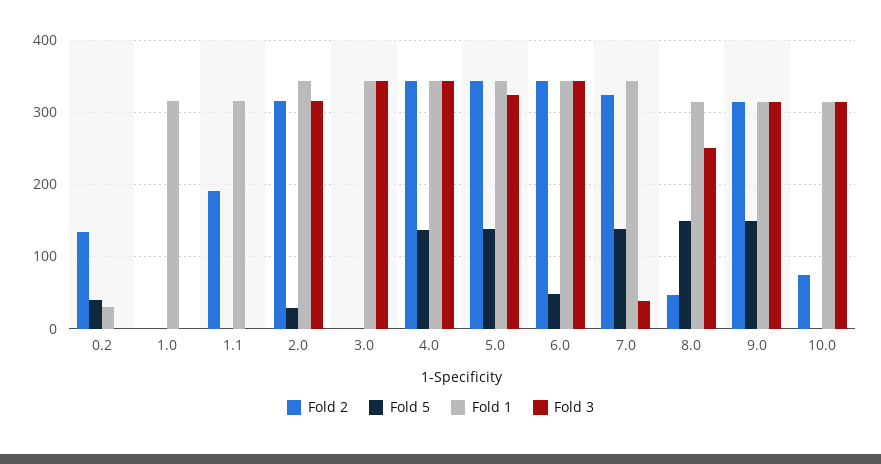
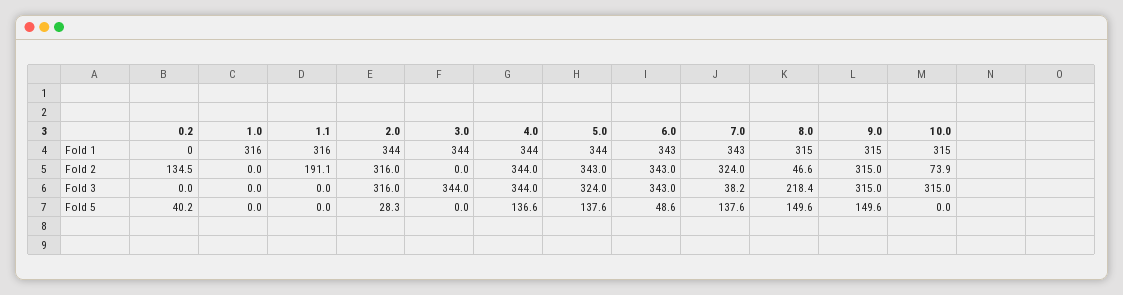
  {
    "Fold 2": {
      "0.2": 134.5,
      "1.0": 0,
      "1.1": 191.1,
      "2.0": 316,
      "3.0": 0,
      "4.0": 344,
      "5.0": 343,
      "6.0": 343,
      "7.0": 324,
      "8.0": 46.6,
      "9.0": 315,
      "10.0": 73.9
    },
    "Fold 5": {
      "0.2": 40.2,
      "1.0": 0,
      "1.1": 0,
      "2.0": 28.3,
      "3.0": 0,
      "4.0": 136.6,
      "5.0": 137.6,
      "6.0": 48.6,
      "7.0": 137.6,
      "8.0": 149.6,
      "9.0": 149.6,
      "10.0": 0
    },
    "Fold 1": {
-     "0.2": 30,
+     "0.2": 0,
      "1.0": 316,
      "1.1": 316,
      "2.0": 344,
      "3.0": 344,
      "4.0": 344,
      "5.0": 344,
      "6.0": 343,
      "7.0": 343,
      "8.0": 315,
      "9.0": 315,
      "10.0": 315
    },
    "Fold 3": {
      "0.2": 0,
      "1.0": 0,
      "1.1": 0,
      "2.0": 316,
      "3.0": 344,
      "4.0": 344,
      "5.0": 324,
      "6.0": 343,
      "7.0": 38.2,
-     "8.0": 250,
+     "8.0": 218.4,
      "9.0": 315,
      "10.0": 315
    }
  }

